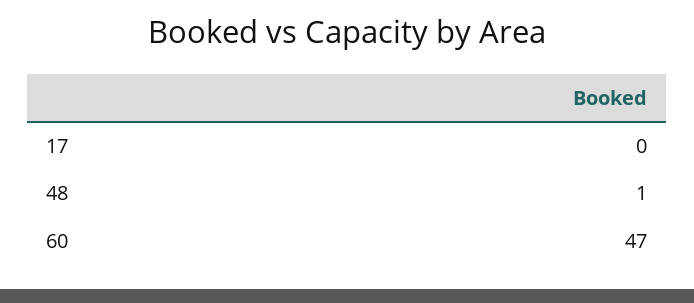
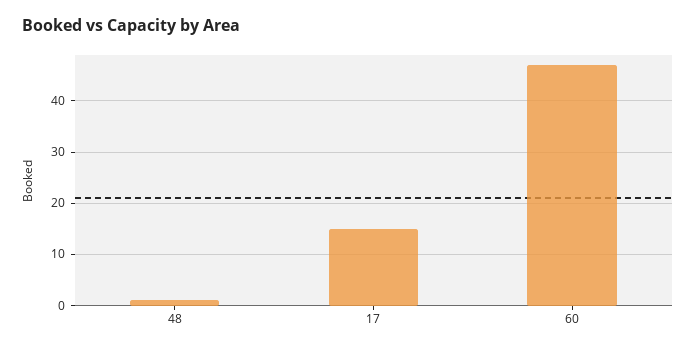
  {
-   "17": 0,
+   "17": 15,
    "48": 1,
    "60": 47
  }

